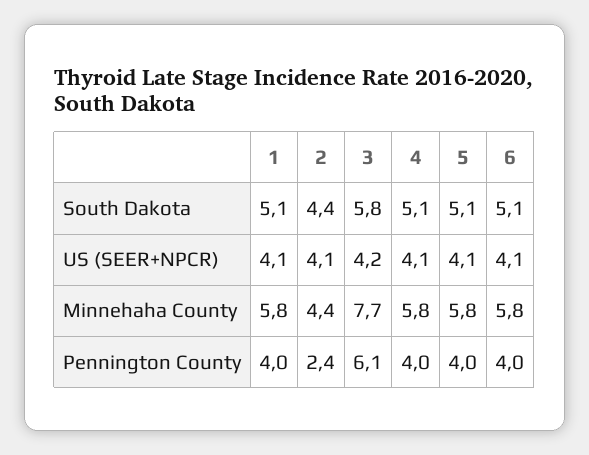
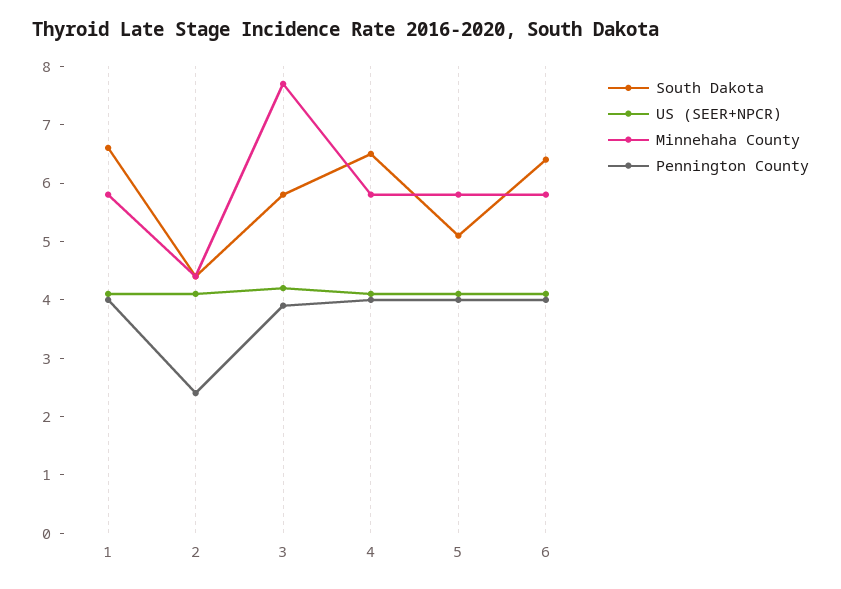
  {
    "South Dakota": {
-     "1": 5.1,
+     "1": 6.5,
      "2": 4.4,
      "3": 5.8,
-     "4": 5.1,
+     "4": 6.5,
      "5": 5.1,
-     "6": 5.1
+     "6": 6.5
    },
    "US (SEER+NPCR)": {
      "1": 4.1,
      "2": 4.1,
      "3": 4.2,
      "4": 4.1,
      "5": 4.1,
      "6": 4.1
    },
    "Minnehaha County": {
      "1": 5.8,
      "2": 4.4,
      "3": 7.7,
      "4": 5.8,
      "5": 5.8,
      "6": 5.8
    },
    "Pennington County": {
      "1": 4,
      "2": 2.4,
-     "3": 6.1,
+     "3": 4,
      "4": 4,
      "5": 4,
      "6": 4
    }
  }

